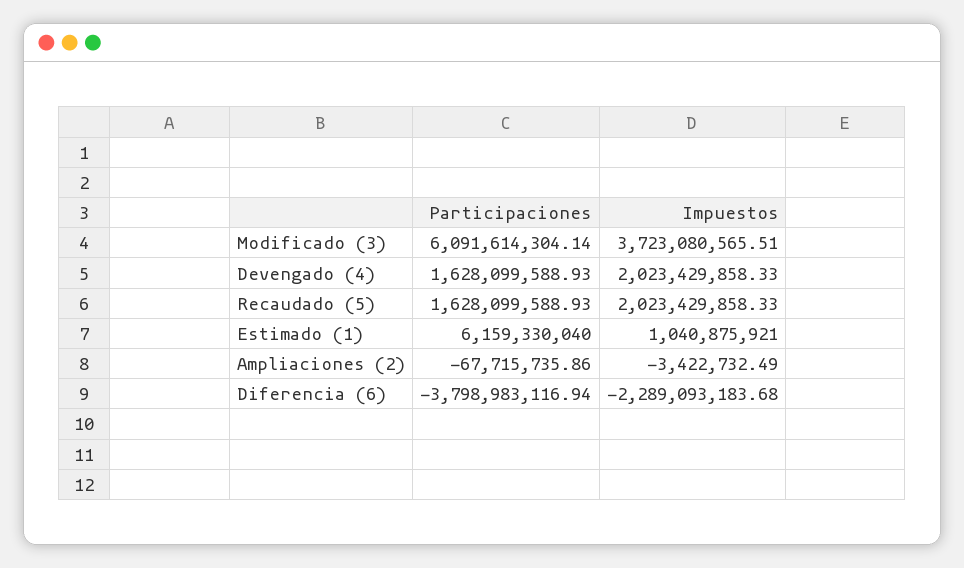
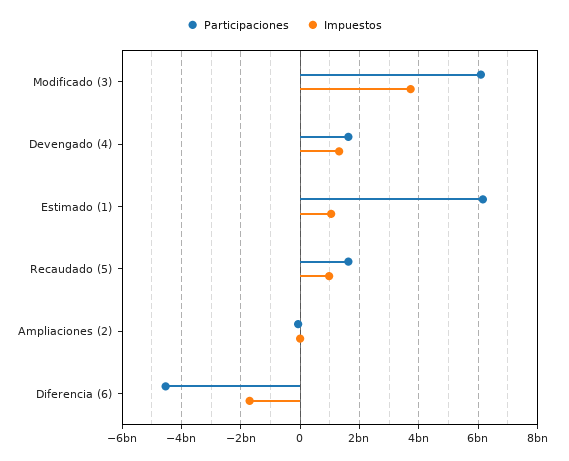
  {
    "Participaciones": {
      "Modificado (3)": 6091614304.14,
      "Devengado (4)": 1628099588.93,
      "Recaudado (5)": 1628099588.93,
      "Estimado (1)": 6159330040,
      "Ampliaciones (2)": -67715735.86,
-     "Diferencia (6)": -3798983116.94
+     "Diferencia (6)": -4500000000
    },
    "Impuestos": {
      "Modificado (3)": 3723080565.51,
-     "Devengado (4)": 2023429858.33,
+     "Devengado (4)": 1250000000,
-     "Recaudado (5)": 2023429858.33,
+     "Recaudado (5)": 1000000000,
      "Estimado (1)": 1040875921,
      "Ampliaciones (2)": -3422732.49,
-     "Diferencia (6)": -2289093183.68
+     "Diferencia (6)": -1750000000
    }
  }

